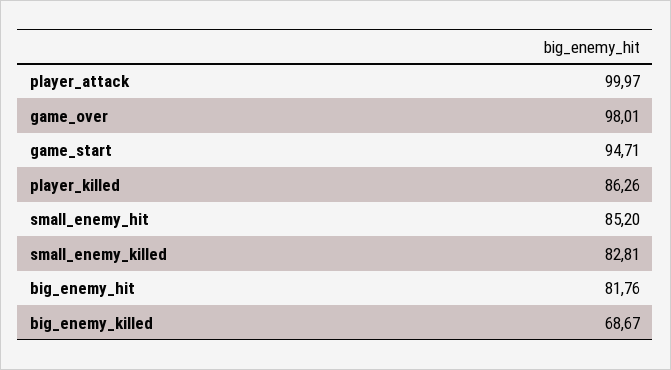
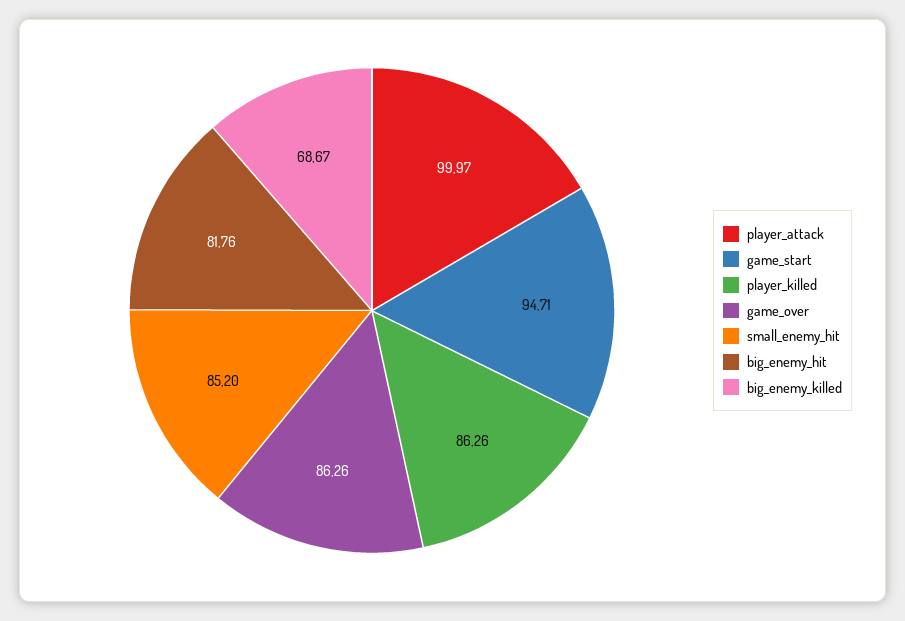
  {
    "player_attack": 99.97,
-   "game_over": 98.01,
+   "game_over": 86.26,
    "game_start": 94.71,
    "player_killed": 86.26,
    "small_enemy_hit": 85.2,
-   "small_enemy_killed": 82.81,
    "big_enemy_hit": 81.76,
    "big_enemy_killed": 68.67
  }

